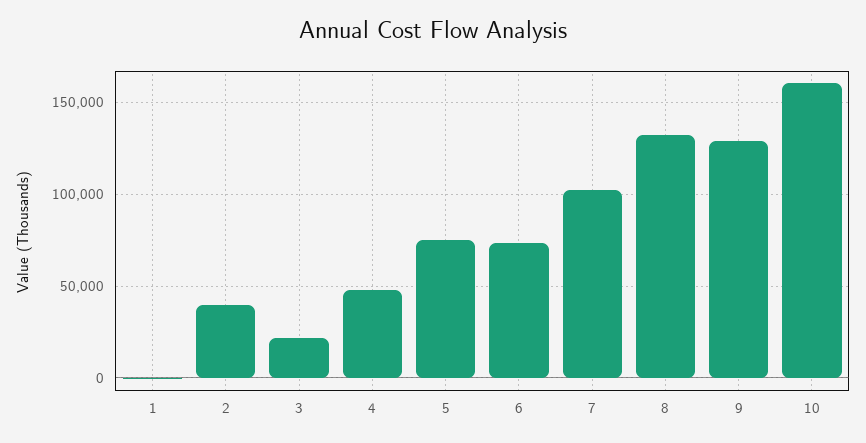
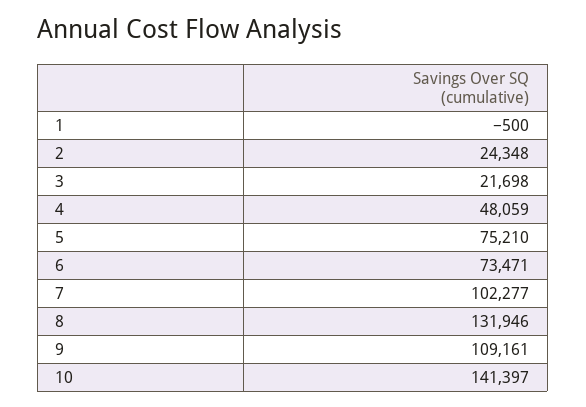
  {
    "1": -500,
-   "2": 40000,
+   "2": 24348,
    "3": 21698,
    "4": 48059,
    "5": 75210,
    "6": 73471,
    "7": 102277,
    "8": 131946,
-   "9": 130000,
+   "9": 109161,
-   "10": 160000
+   "10": 141397
  }

